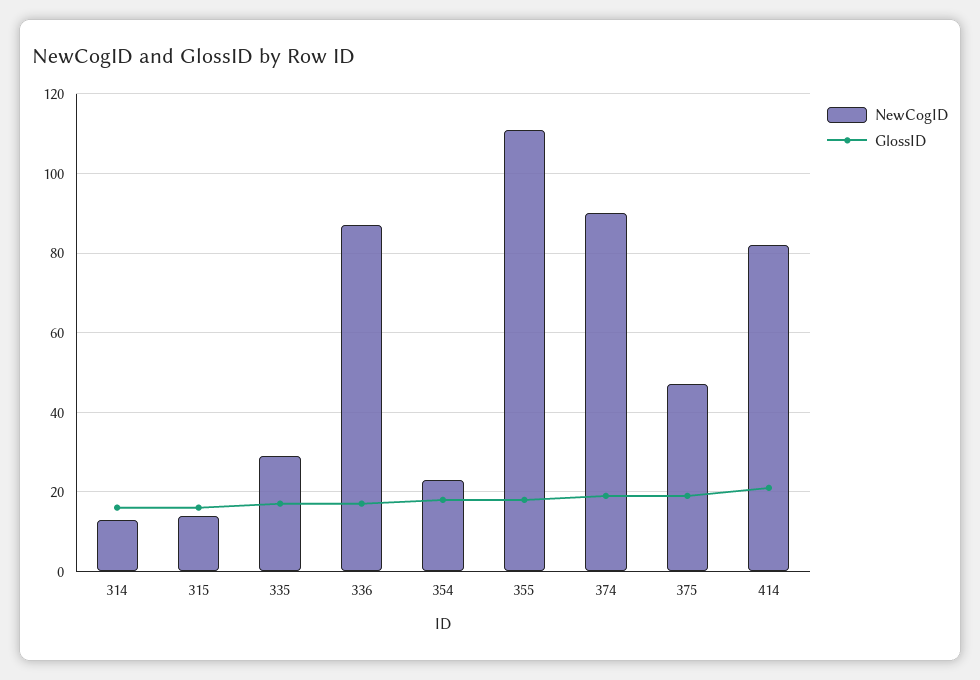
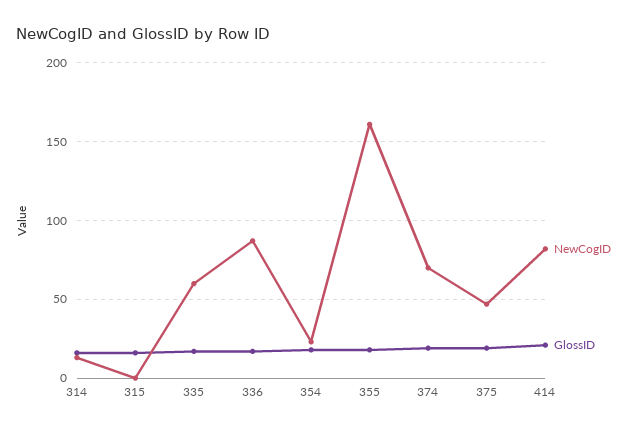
  {
    "NewCogID": {
      "314": 15,
-     "315": 15,
+     "315": 0,
-     "335": 30,
+     "335": 60,
      "336": 85,
      "354": 25,
-     "355": 110,
+     "355": 160,
-     "374": 90,
+     "374": 70,
      "375": 45,
      "414": 80
    },
    "GlossID": {
      "314": 15,
      "315": 15,
      "335": 15,
      "336": 15,
      "354": 20,
      "355": 20,
      "374": 20,
      "375": 20,
      "414": 20
    }
  }

